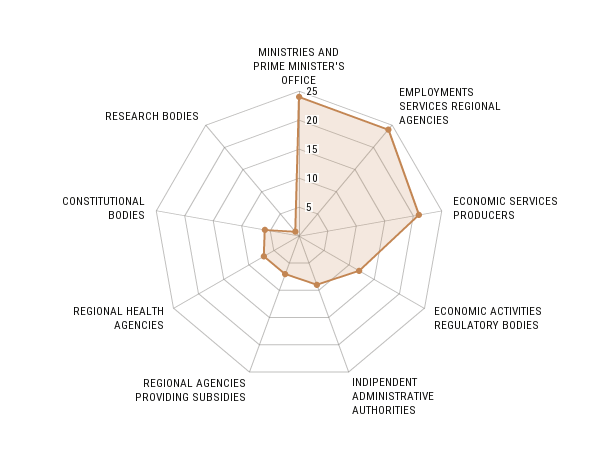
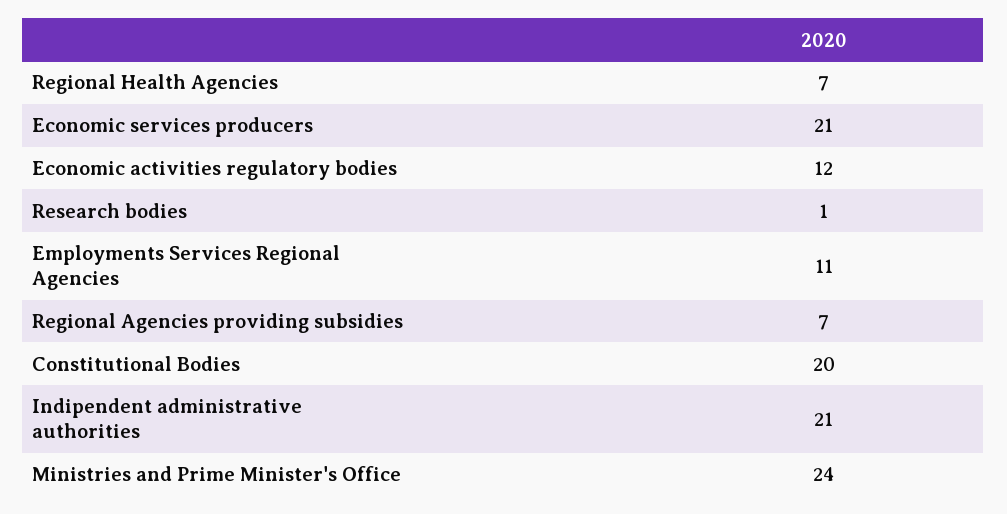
  {
    "MINISTRIES AND PRIME MINISTER'S OFFICE": 24,
-   "EMPLOYMENTS SERVICES REGIONAL AGENCIES": 25,
+   "EMPLOYMENTS SERVICES REGIONAL AGENCIES": 11,
    "ECONOMIC SERVICES PRODUCERS": 21,
    "ECONOMIC ACTIVITIES REGULATORY BODIES": 12,
-   "INDIPENDENT ADMINISTRATIVE AUTHORITIES": 10,
+   "INDIPENDENT ADMINISTRATIVE AUTHORITIES": 21,
    "REGIONAL AGENCIES PROVIDING SUBSIDIES": 7,
    "REGIONAL HEALTH AGENCIES": 7,
-   "CONSTITUTIONAL BODIES": 5,
+   "CONSTITUTIONAL BODIES": 20,
    "RESEARCH BODIES": 1
  }

